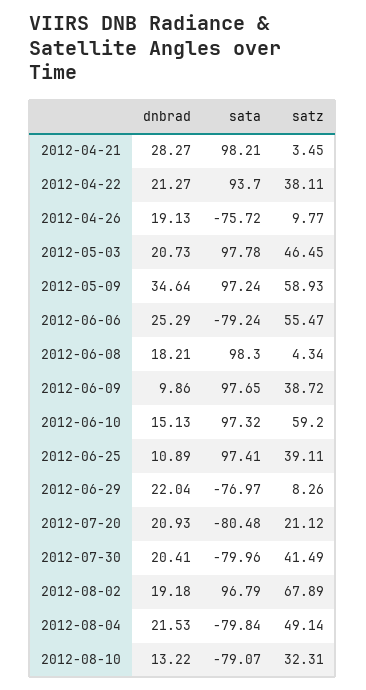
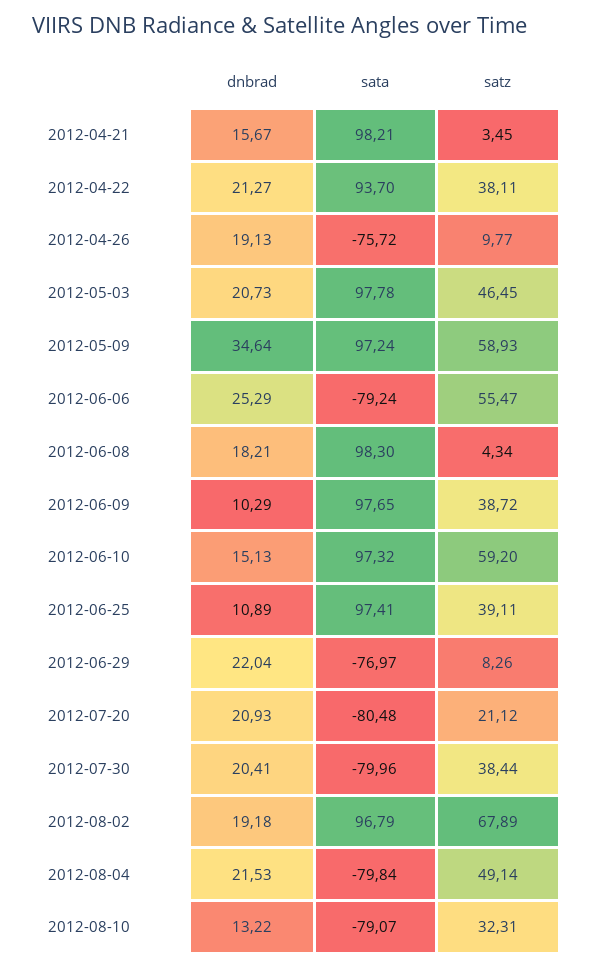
  {
    "dnbrad": {
-     "2012-04-21": 28.27,
+     "2012-04-21": 15.67,
      "2012-04-22": 21.27,
      "2012-04-26": 19.13,
      "2012-05-03": 20.73,
      "2012-05-09": 34.64,
      "2012-06-06": 25.29,
      "2012-06-08": 18.21,
-     "2012-06-09": 9.86,
+     "2012-06-09": 10.29,
      "2012-06-10": 15.13,
      "2012-06-25": 10.89,
      "2012-06-29": 22.04,
      "2012-07-20": 20.93,
      "2012-07-30": 20.41,
      "2012-08-02": 19.18,
      "2012-08-04": 21.53,
      "2012-08-10": 13.22
    },
    "sata": {
      "2012-04-21": 98.21,
      "2012-04-22": 93.7,
      "2012-04-26": -75.72,
      "2012-05-03": 97.78,
      "2012-05-09": 97.24,
      "2012-06-06": -79.24,
      "2012-06-08": 98.3,
      "2012-06-09": 97.65,
      "2012-06-10": 97.32,
      "2012-06-25": 97.41,
      "2012-06-29": -76.97,
      "2012-07-20": -80.48,
      "2012-07-30": -79.96,
      "2012-08-02": 96.79,
      "2012-08-04": -79.84,
      "2012-08-10": -79.07
    },
    "satz": {
      "2012-04-21": 3.45,
      "2012-04-22": 38.11,
      "2012-04-26": 9.77,
      "2012-05-03": 46.45,
      "2012-05-09": 58.93,
      "2012-06-06": 55.47,
      "2012-06-08": 4.34,
      "2012-06-09": 38.72,
      "2012-06-10": 59.2,
      "2012-06-25": 39.11,
      "2012-06-29": 8.26,
      "2012-07-20": 21.12,
-     "2012-07-30": 41.49,
+     "2012-07-30": 38.44,
      "2012-08-02": 67.89,
      "2012-08-04": 49.14,
      "2012-08-10": 32.31
    }
  }

